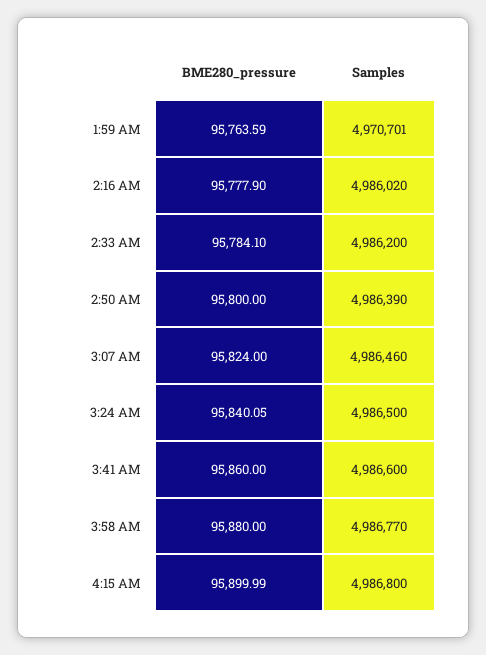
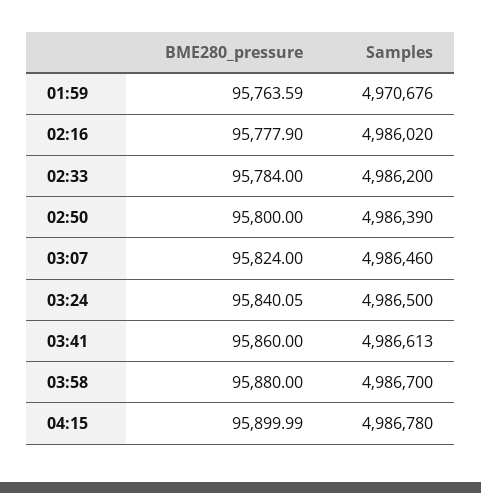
  {
    "BME280_pressure": {
      "1:59 AM": 95763.59,
      "2:16 AM": 95777.9,
-     "2:33 AM": 95784.1,
+     "2:33 AM": 95784,
      "2:50 AM": 95800,
      "3:07 AM": 95824,
      "3:24 AM": 95840.05,
      "3:41 AM": 95860,
      "3:58 AM": 95880,
      "4:15 AM": 95899.99
    },
    "Samples": {
-     "1:59 AM": 4970701,
+     "1:59 AM": 4970676,
      "2:16 AM": 4986020,
      "2:33 AM": 4986200,
      "2:50 AM": 4986390,
      "3:07 AM": 4986460,
      "3:24 AM": 4986500,
-     "3:41 AM": 4986600,
+     "3:41 AM": 4986613,
-     "3:58 AM": 4986770,
+     "3:58 AM": 4986700,
-     "4:15 AM": 4986800
+     "4:15 AM": 4986780
    }
  }

